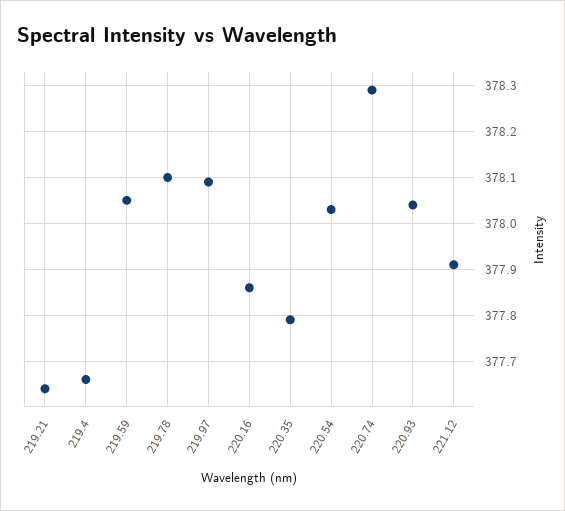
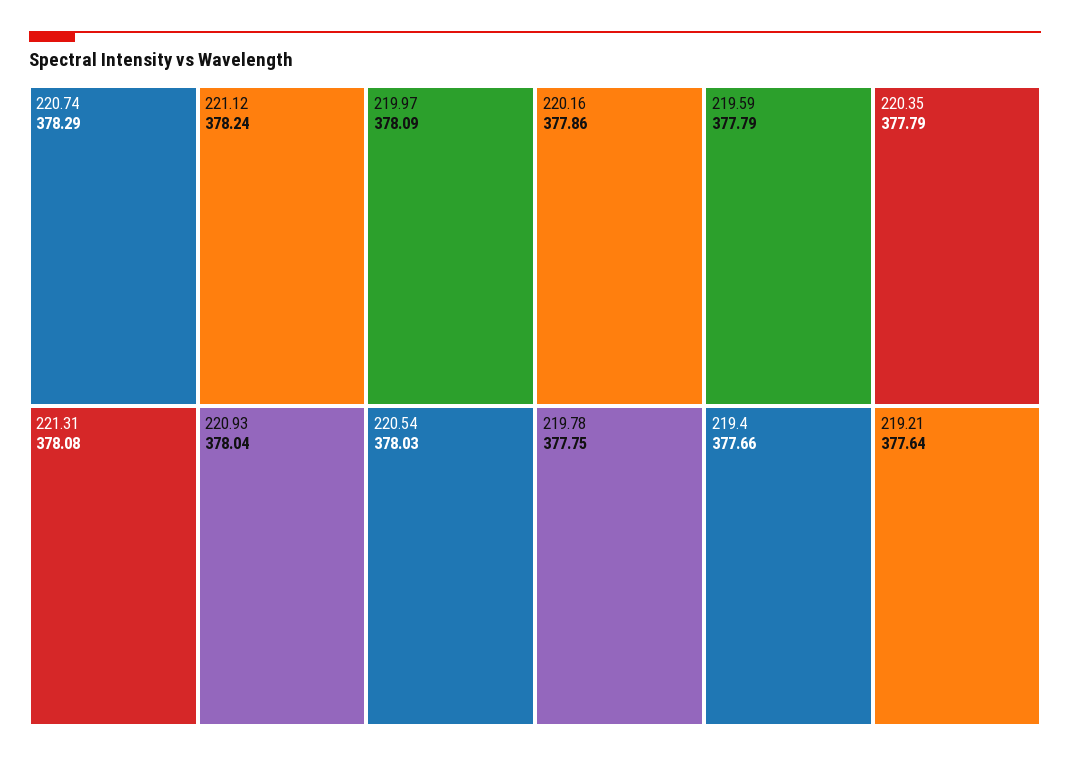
  {
    "219.21": 377.64,
    "219.4": 377.66,
-   "219.59": 378.05,
+   "219.59": 377.79,
-   "219.78": 378.1,
+   "219.78": 377.75,
    "219.97": 378.09,
    "220.16": 377.86,
    "220.35": 377.79,
    "220.54": 378.03,
    "220.74": 378.29,
    "220.93": 378.04,
-   "221.12": 377.9
+   "221.12": 378.24,
+   "221.31": 378.08
  }

